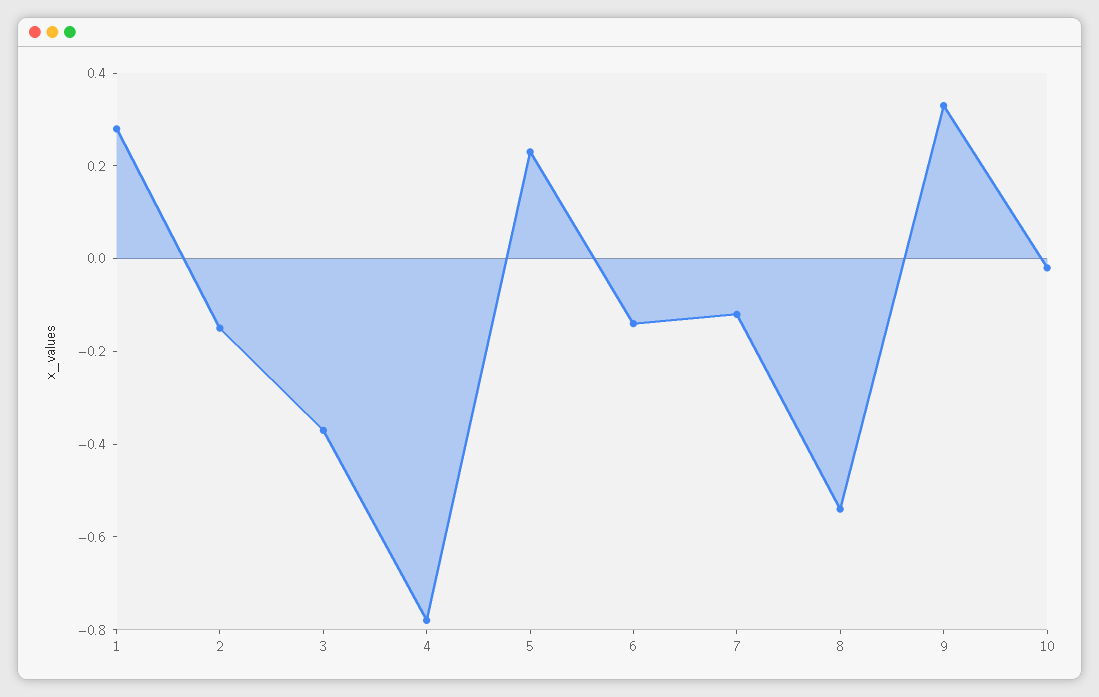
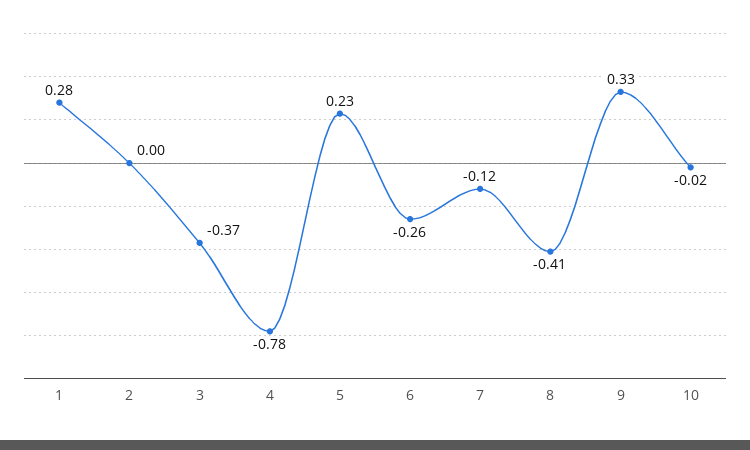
  {
    "1": 0.28,
-   "2": -0.15,
+   "2": 0,
    "3": -0.37,
    "4": -0.78,
    "5": 0.23,
-   "6": -0.15,
+   "6": -0.26,
    "7": -0.12,
-   "8": -0.55,
+   "8": -0.41,
    "9": 0.33,
    "10": -0.02
  }

